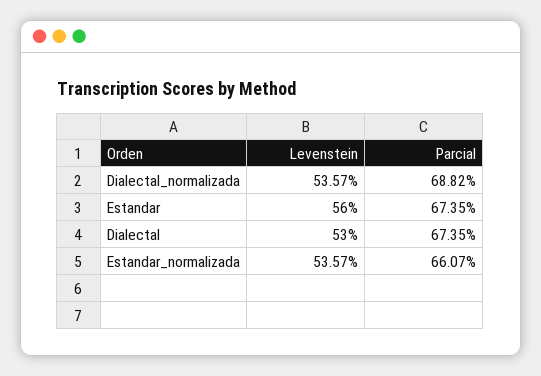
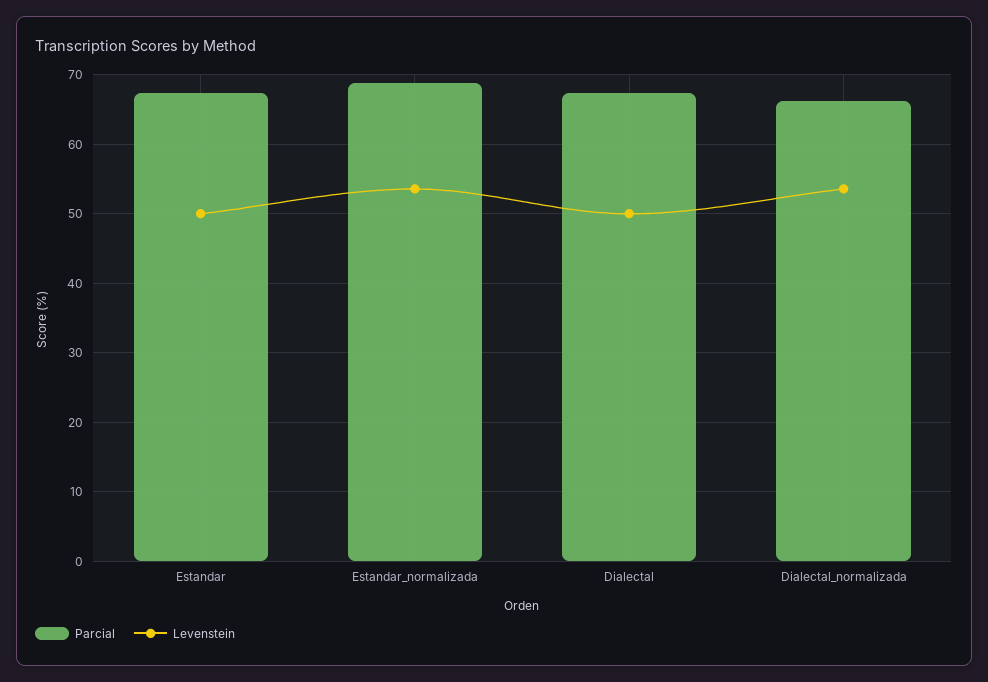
  {
    "Levenstein": {
      "Dialectal_normalizada": 53.57,
-     "Estandar": 56,
+     "Estandar": 50,
-     "Dialectal": 53,
+     "Dialectal": 50,
      "Estandar_normalizada": 53.57
    },
    "Parcial": {
-     "Dialectal_normalizada": 68.82,
+     "Dialectal_normalizada": 66,
      "Estandar": 67.35,
      "Dialectal": 67.35,
-     "Estandar_normalizada": 66.07
+     "Estandar_normalizada": 69
    }
  }

